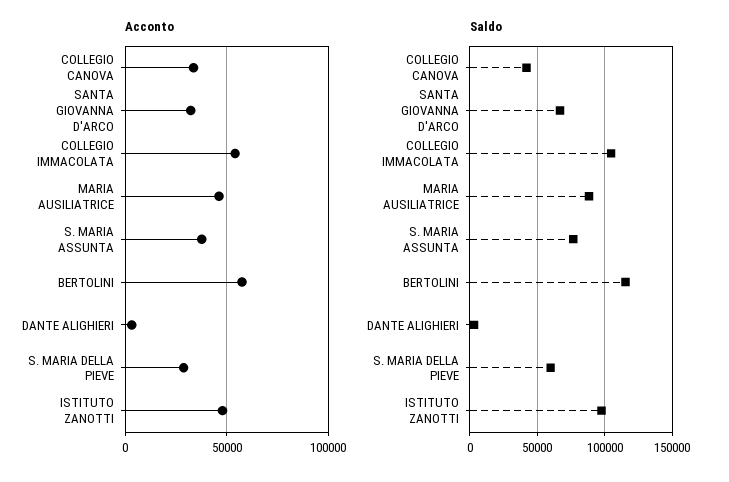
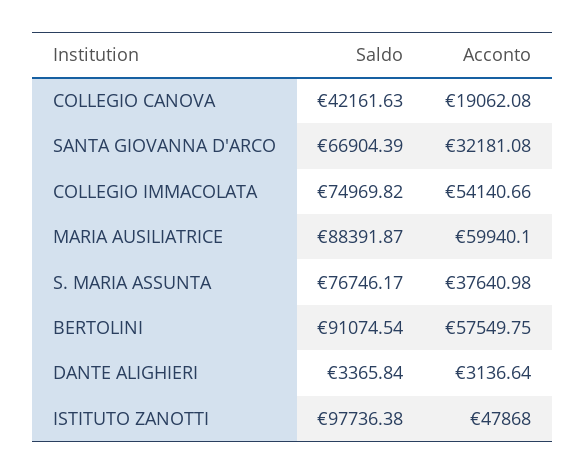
  {
    "Acconto": {
-     "COLLEGIO CANOVA": 35000,
+     "COLLEGIO CANOVA": 19062.08,
      "SANTA GIOVANNA D'ARCO": 32181.08,
      "COLLEGIO IMMACOLATA": 54140.66,
-     "MARIA AUSILIATRICE": 45000,
+     "MARIA AUSILIATRICE": 59940.1,
      "S. MARIA ASSUNTA": 37640.98,
      "BERTOLINI": 57549.75,
      "DANTE ALIGHIERI": 3136.64,
-     "S. MARIA DELLA PIEVE": 30000,
      "ISTITUTO ZANOTTI": 47868
    },
    "Saldo": {
      "COLLEGIO CANOVA": 42161.63,
      "SANTA GIOVANNA D'ARCO": 66904.39,
-     "COLLEGIO IMMACOLATA": 105000,
+     "COLLEGIO IMMACOLATA": 74969.82,
      "MARIA AUSILIATRICE": 88391.87,
      "S. MARIA ASSUNTA": 76746.17,
-     "BERTOLINI": 115000,
+     "BERTOLINI": 91074.54,
      "DANTE ALIGHIERI": 3365.84,
-     "S. MARIA DELLA PIEVE": 60000,
      "ISTITUTO ZANOTTI": 97736.38
    }
  }

